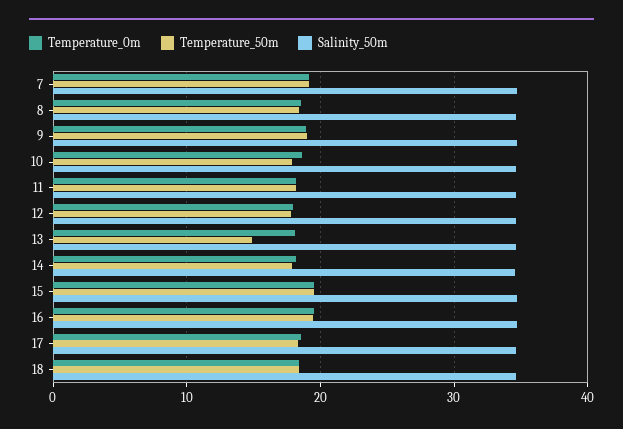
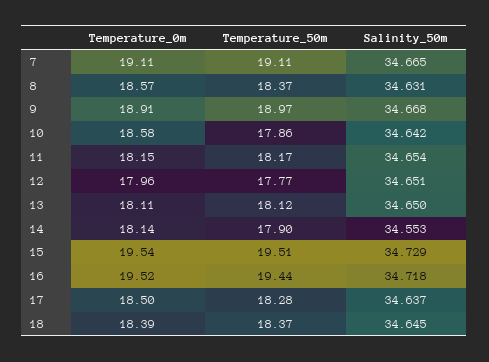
  {
    "Temperature_0m": {
      "7": 19.11,
      "8": 18.57,
      "9": 18.91,
      "10": 18.58,
      "11": 18.15,
      "12": 17.96,
      "13": 18.11,
      "14": 18.14,
      "15": 19.54,
      "16": 19.52,
      "17": 18.5,
      "18": 18.39
    },
    "Temperature_50m": {
      "7": 19.11,
      "8": 18.37,
      "9": 18.97,
      "10": 17.86,
      "11": 18.17,
      "12": 17.77,
-     "13": 15,
+     "13": 18.12,
      "14": 17.9,
      "15": 19.51,
      "16": 19.44,
      "17": 18.28,
      "18": 18.37
    },
    "Salinity_50m": {
      "7": 34.665,
      "8": 34.631,
      "9": 34.668,
      "10": 34.642,
      "11": 34.654,
      "12": 34.651,
      "13": 34.65,
      "14": 34.553,
      "15": 34.729,
      "16": 34.718,
      "17": 34.637,
      "18": 34.645
    }
  }

